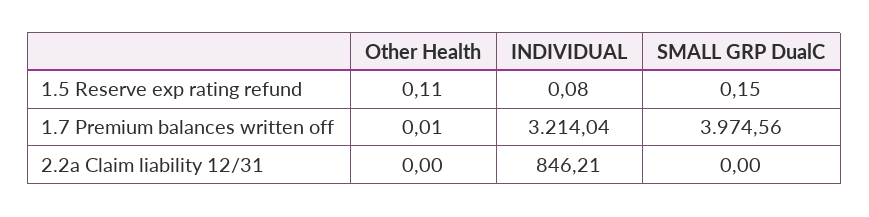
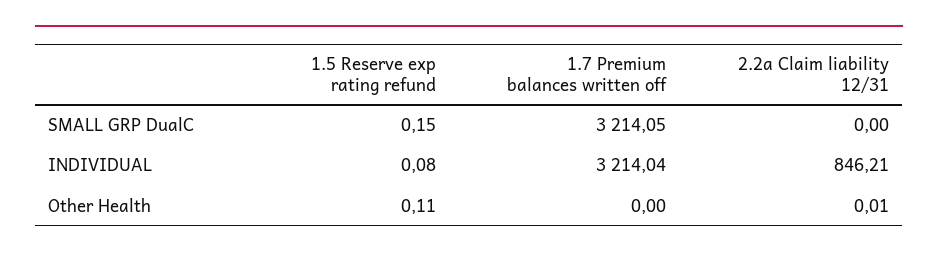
  {
    "Other Health": {
      "1.5 Reserve exp rating refund": 0.11,
-     "1.7 Premium balances written off": 0.01,
+     "1.7 Premium balances written off": 0,
-     "2.2a Claim liability 12/31": 0
+     "2.2a Claim liability 12/31": 0.01
    },
    "INDIVIDUAL": {
      "1.5 Reserve exp rating refund": 0.08,
      "1.7 Premium balances written off": 3214.04,
      "2.2a Claim liability 12/31": 846.21
    },
    "SMALL GRP DualC": {
      "1.5 Reserve exp rating refund": 0.15,
-     "1.7 Premium balances written off": 3974.56,
+     "1.7 Premium balances written off": 3214.05,
      "2.2a Claim liability 12/31": 0
    }
  }

